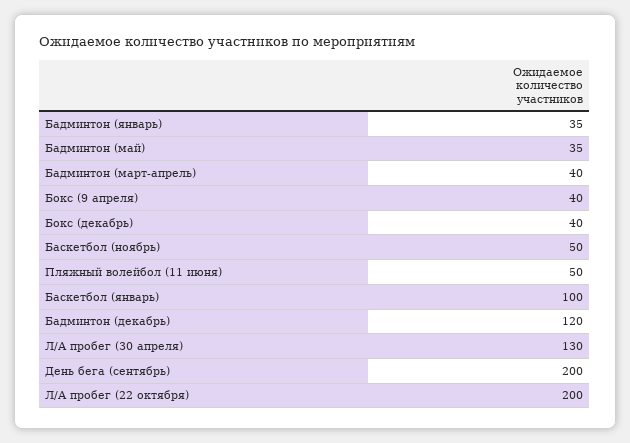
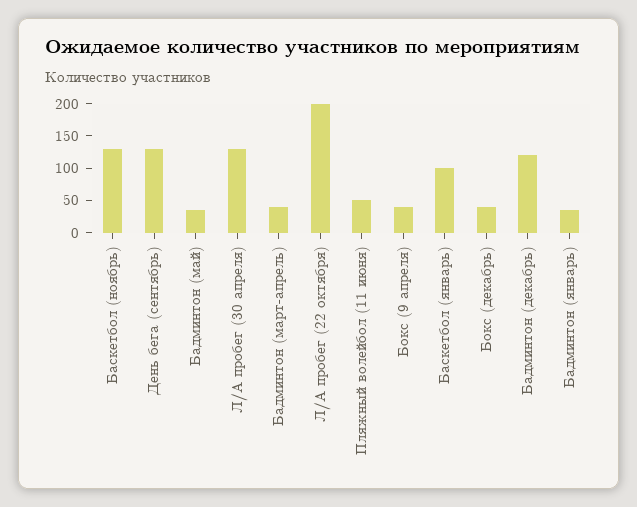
  {
    "Бадминтон (январь)": 35,
    "Бадминтон (май)": 35,
    "Бадминтон (март-апрель)": 40,
    "Бокс (9 апреля)": 40,
    "Бокс (декабрь)": 40,
-   "Баскетбол (ноябрь)": 50,
+   "Баскетбол (ноябрь)": 125,
    "Пляжный волейбол (11 июня)": 50,
    "Баскетбол (январь)": 100,
    "Бадминтон (декабрь)": 120,
    "Л/А пробег (30 апреля)": 130,
-   "День бега (сентябрь)": 200,
+   "День бега (сентябрь)": 125,
    "Л/А пробег (22 октября)": 200
  }

